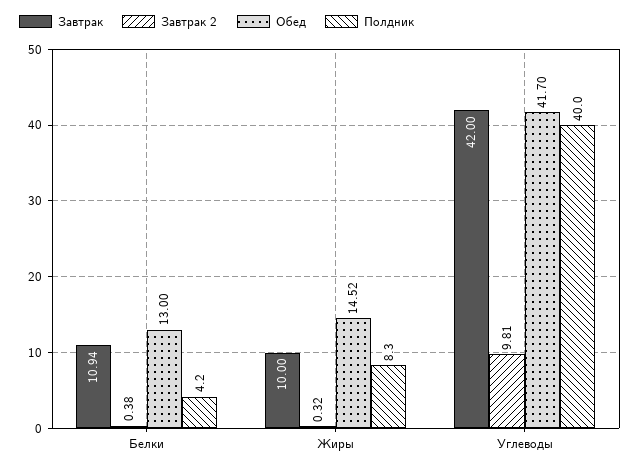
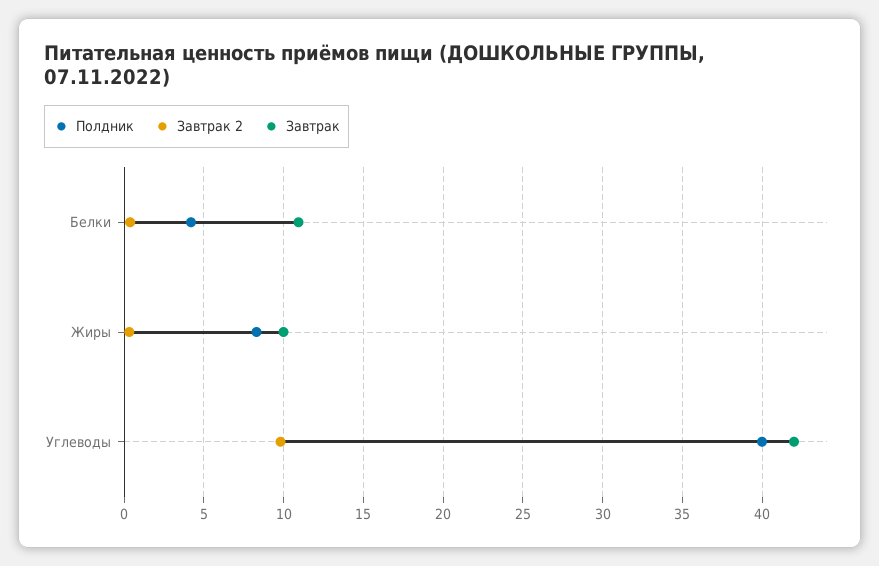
  {
    "Завтрак": {
      "Белки": 10.94,
      "Жиры": 10,
      "Углеводы": 42
    },
    "Завтрак 2": {
      "Белки": 0.38,
      "Жиры": 0.32,
      "Углеводы": 9.81
    },
-   "Обед": {
-     "Белки": 13,
-     "Жиры": 14.52,
-     "Углеводы": 41.7
-   },
    "Полдник": {
      "Белки": 4.2,
      "Жиры": 8.3,
      "Углеводы": 40
    }
  }

